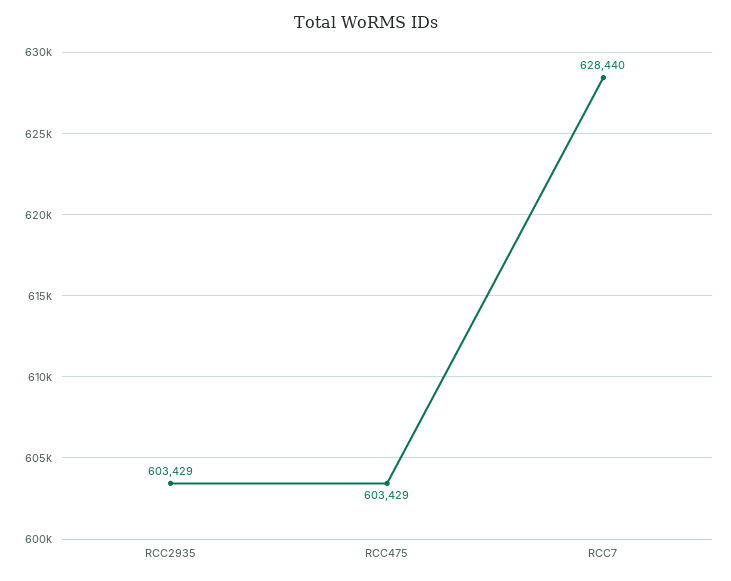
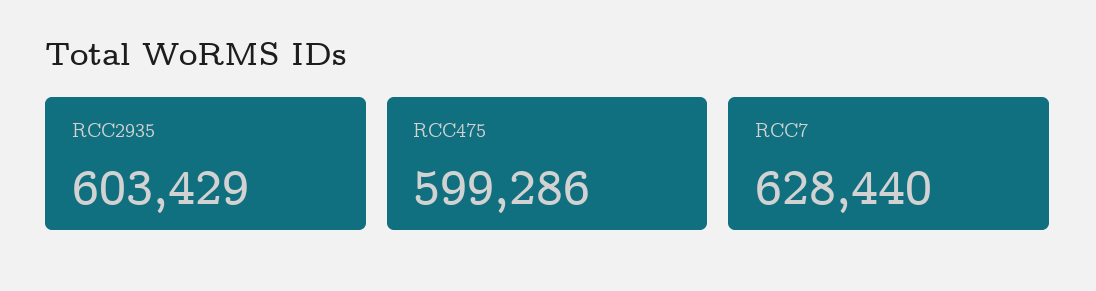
  {
    "RCC2935": 603429,
-   "RCC475": 603429,
+   "RCC475": 599286,
    "RCC7": 628440
  }

